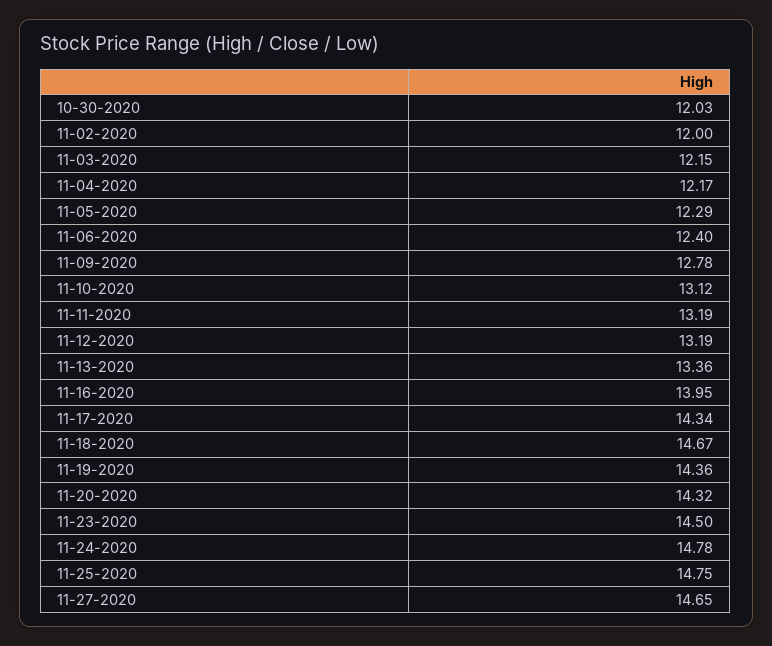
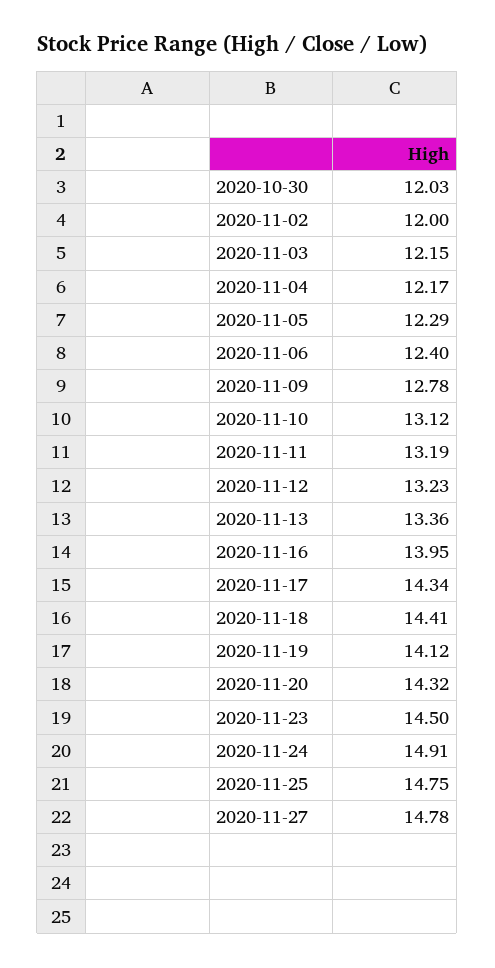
  {
    "10-30-2020": 12.03,
    "11-02-2020": 12,
    "11-03-2020": 12.15,
    "11-04-2020": 12.17,
    "11-05-2020": 12.29,
    "11-06-2020": 12.4,
    "11-09-2020": 12.78,
    "11-10-2020": 13.12,
    "11-11-2020": 13.19,
-   "11-12-2020": 13.19,
+   "11-12-2020": 13.23,
    "11-13-2020": 13.36,
    "11-16-2020": 13.95,
    "11-17-2020": 14.34,
-   "11-18-2020": 14.67,
+   "11-18-2020": 14.41,
-   "11-19-2020": 14.36,
+   "11-19-2020": 14.12,
    "11-20-2020": 14.32,
    "11-23-2020": 14.5,
-   "11-24-2020": 14.78,
+   "11-24-2020": 14.91,
    "11-25-2020": 14.75,
-   "11-27-2020": 14.65
+   "11-27-2020": 14.78
  }

